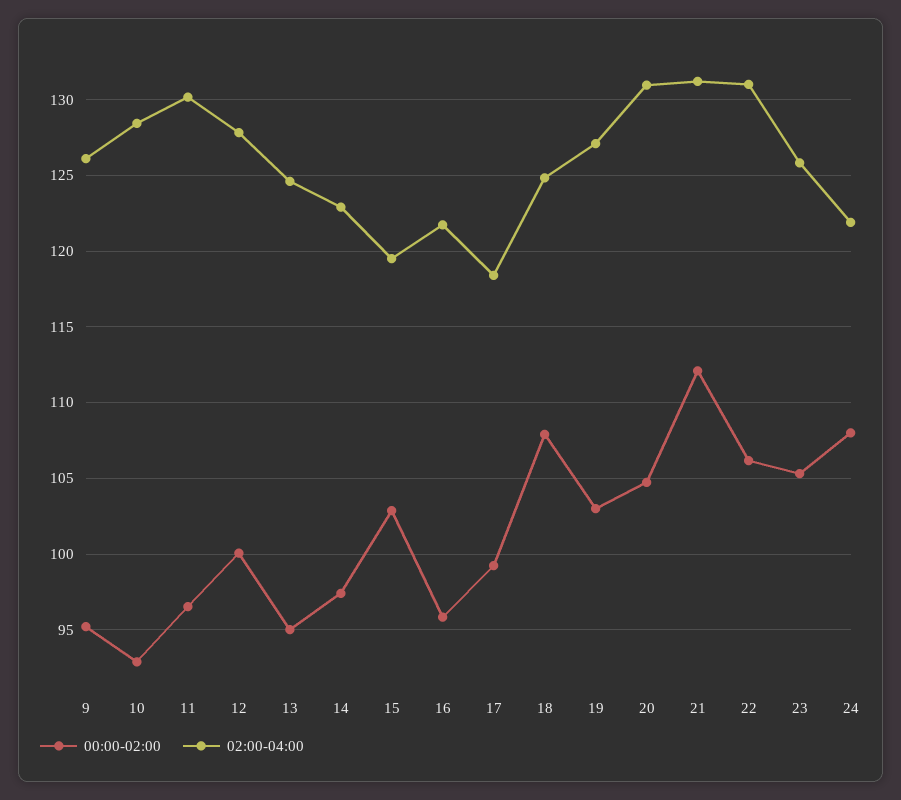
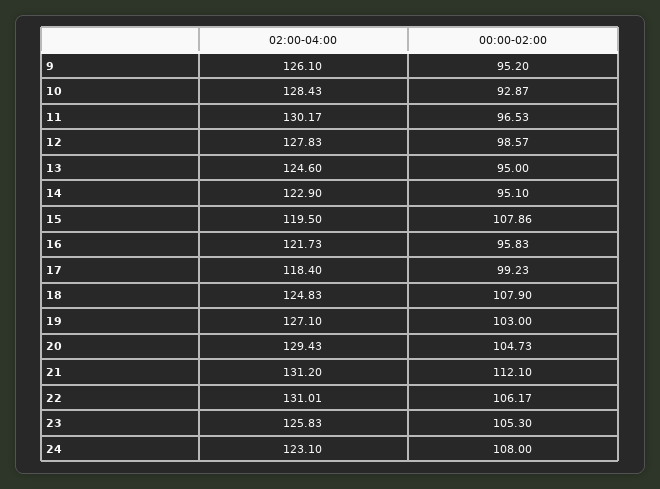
  {
    "00:00-02:00": {
      "9": 95.2,
      "10": 92.87,
      "11": 96.53,
-     "12": 100,
+     "12": 98.57,
      "13": 95,
-     "14": 97.5,
+     "14": 95.1,
-     "15": 103,
+     "15": 107.86,
      "16": 95.83,
      "17": 99.23,
      "18": 107.9,
      "19": 103,
      "20": 104.73,
      "21": 112.1,
      "22": 106.17,
      "23": 105.3,
      "24": 108
    },
    "02:00-04:00": {
      "9": 126.1,
      "10": 128.43,
      "11": 130.17,
      "12": 127.83,
      "13": 124.6,
      "14": 122.9,
      "15": 119.5,
      "16": 121.73,
      "17": 118.4,
      "18": 124.83,
      "19": 127.1,
-     "20": 131,
+     "20": 129.43,
      "21": 131.2,
      "22": 131.01,
      "23": 125.83,
-     "24": 122
+     "24": 123.1
    }
  }

